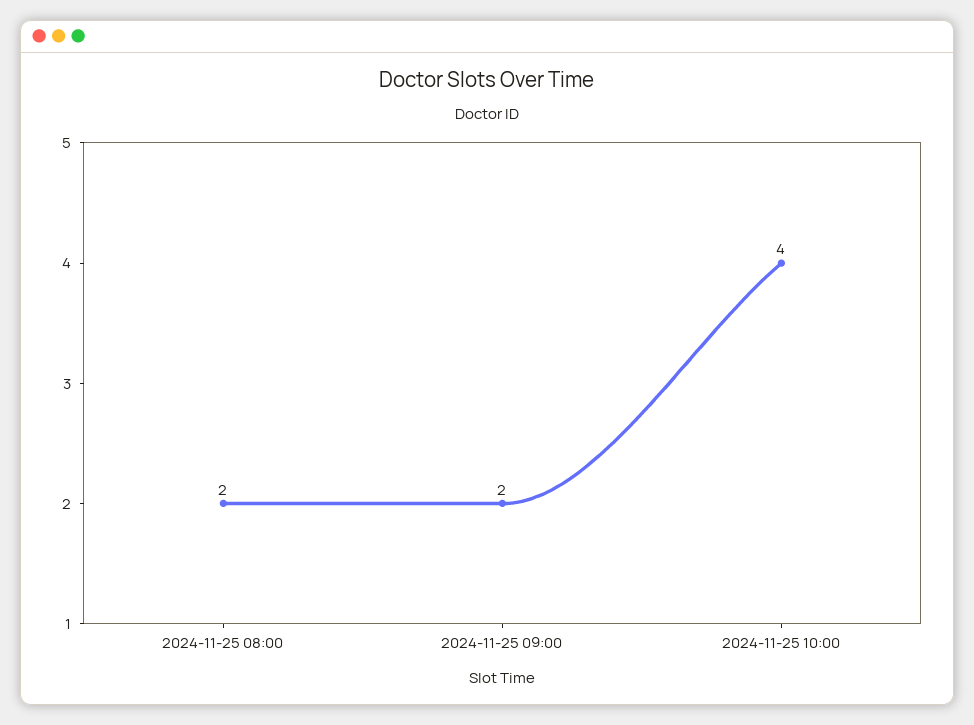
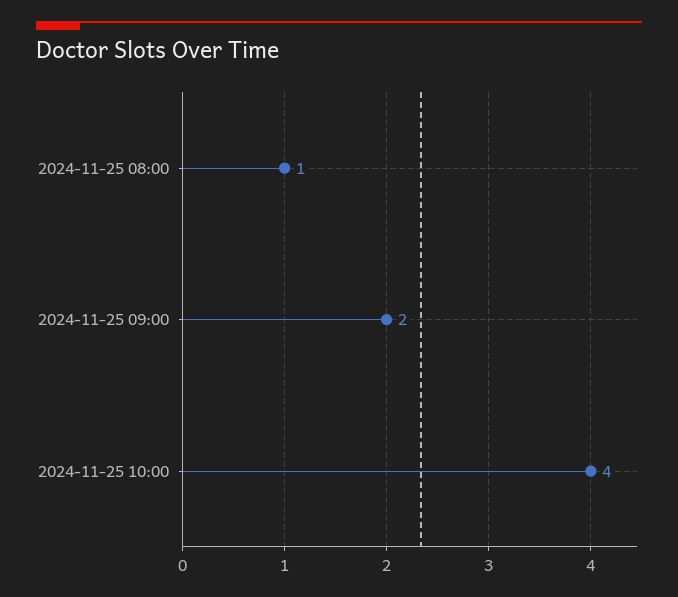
  {
-   "2024-11-25 08:00": 2,
+   "2024-11-25 08:00": 1,
    "2024-11-25 09:00": 2,
    "2024-11-25 10:00": 4
  }

